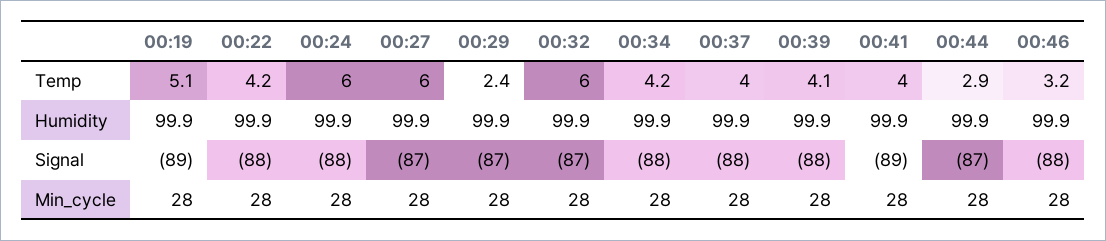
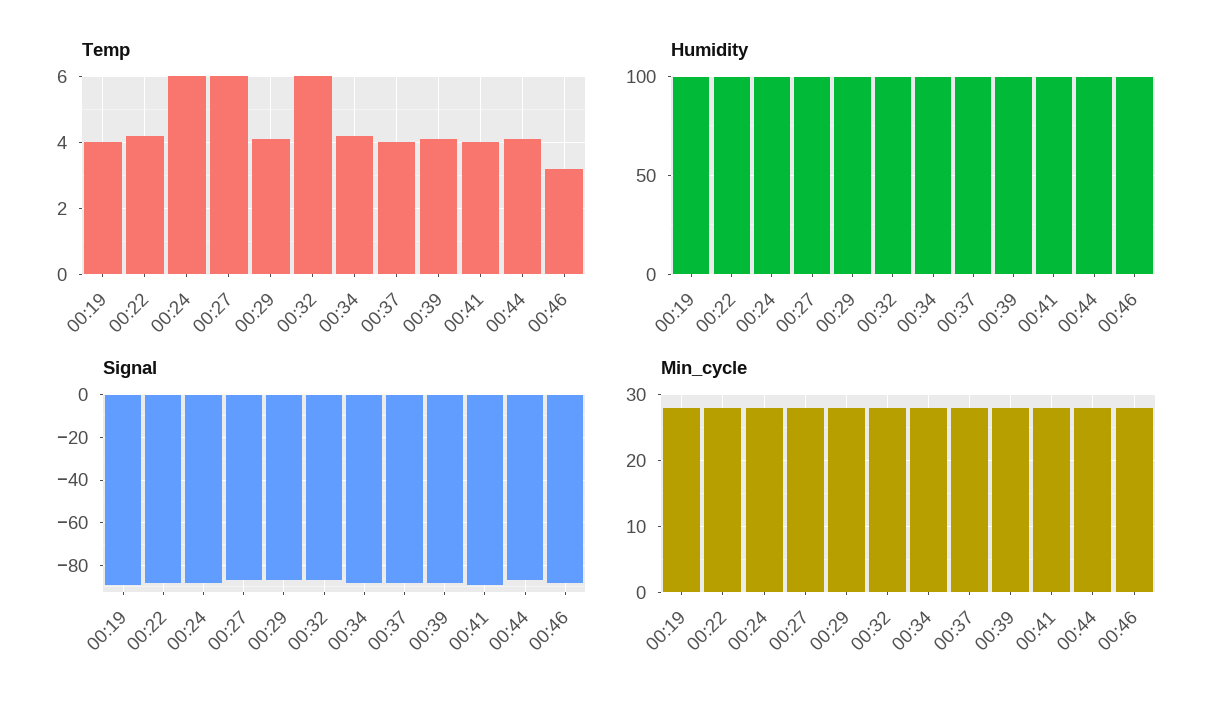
  {
    "Temp": {
-     "00:19": 5.1,
+     "00:19": 4,
      "00:22": 4.2,
      "00:24": 6,
      "00:27": 6,
-     "00:29": 2.4,
+     "00:29": 4,
      "00:32": 6,
      "00:34": 4.2,
      "00:37": 4,
      "00:39": 4.1,
      "00:41": 4,
-     "00:44": 2.9,
+     "00:44": 4,
      "00:46": 3.2
    },
    "Humidity": {
      "00:19": 99.9,
      "00:22": 99.9,
      "00:24": 99.9,
      "00:27": 99.9,
      "00:29": 99.9,
      "00:32": 99.9,
      "00:34": 99.9,
      "00:37": 99.9,
      "00:39": 99.9,
      "00:41": 99.9,
      "00:44": 99.9,
      "00:46": 99.9
    },
    "Signal": {
      "00:19": -89,
      "00:22": -88,
      "00:24": -88,
      "00:27": -87,
      "00:29": -87,
      "00:32": -87,
      "00:34": -88,
      "00:37": -88,
      "00:39": -88,
      "00:41": -89,
      "00:44": -87,
      "00:46": -88
    },
    "Min_cycle": {
      "00:19": 28,
      "00:22": 28,
      "00:24": 28,
      "00:27": 28,
      "00:29": 28,
      "00:32": 28,
      "00:34": 28,
      "00:37": 28,
      "00:39": 28,
      "00:41": 28,
      "00:44": 28,
      "00:46": 28
    }
  }

